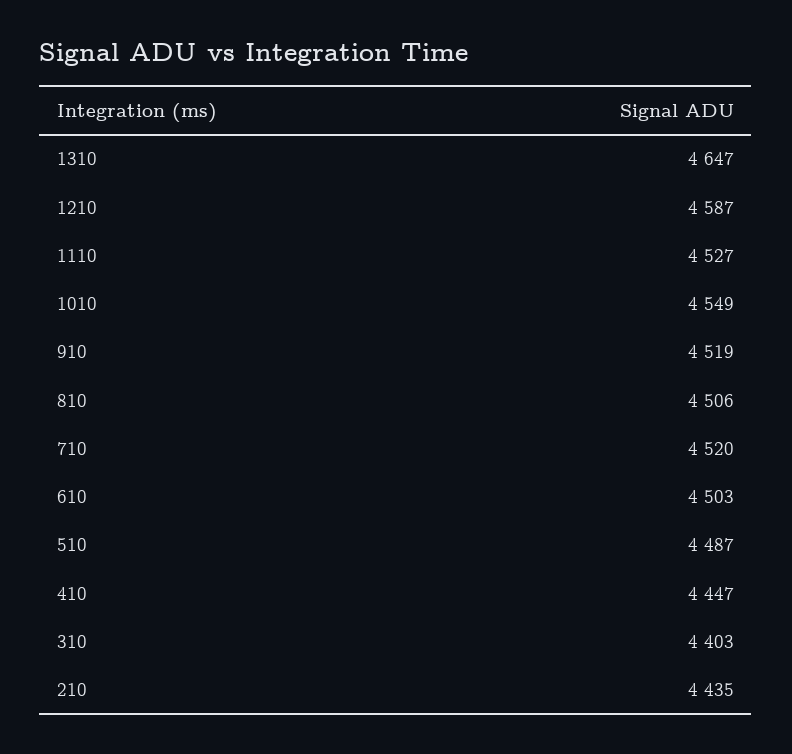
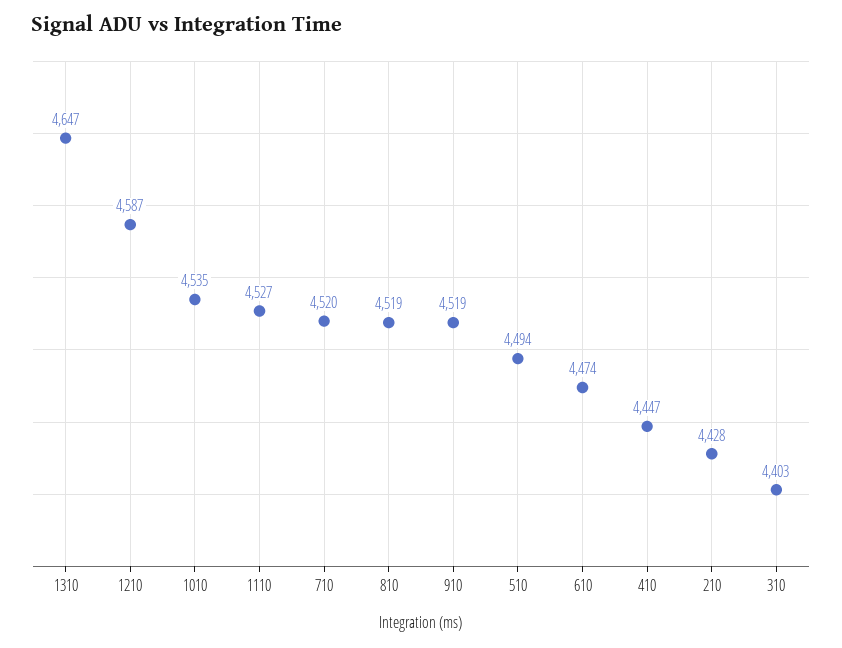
  {
    "1310": 4647,
    "1210": 4587,
    "1110": 4527,
-   "1010": 4549,
+   "1010": 4535,
    "910": 4519,
-   "810": 4506,
+   "810": 4519,
    "710": 4520,
-   "610": 4503,
+   "610": 4474,
-   "510": 4487,
+   "510": 4494,
    "410": 4447,
    "310": 4403,
-   "210": 4435
+   "210": 4428
  }

